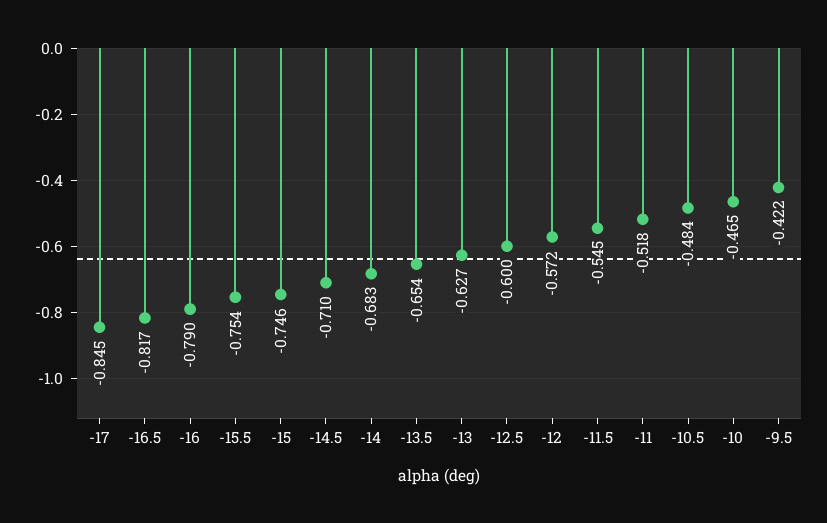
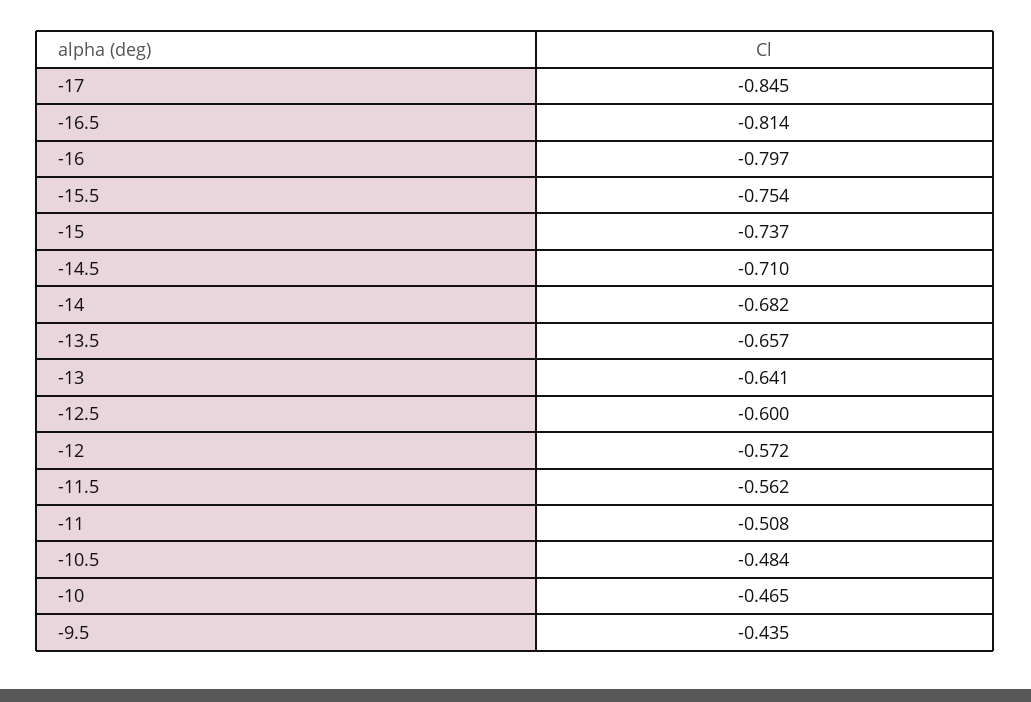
  {
    "-17": -0.845,
-   "-16.5": -0.817,
+   "-16.5": -0.814,
-   "-16": -0.79,
+   "-16": -0.797,
    "-15.5": -0.754,
-   "-15": -0.746,
+   "-15": -0.737,
    "-14.5": -0.71,
-   "-14": -0.683,
+   "-14": -0.682,
-   "-13.5": -0.654,
+   "-13.5": -0.657,
-   "-13": -0.627,
+   "-13": -0.641,
    "-12.5": -0.6,
    "-12": -0.572,
-   "-11.5": -0.545,
+   "-11.5": -0.562,
-   "-11": -0.518,
+   "-11": -0.508,
    "-10.5": -0.484,
    "-10": -0.465,
-   "-9.5": -0.422
+   "-9.5": -0.435
  }

